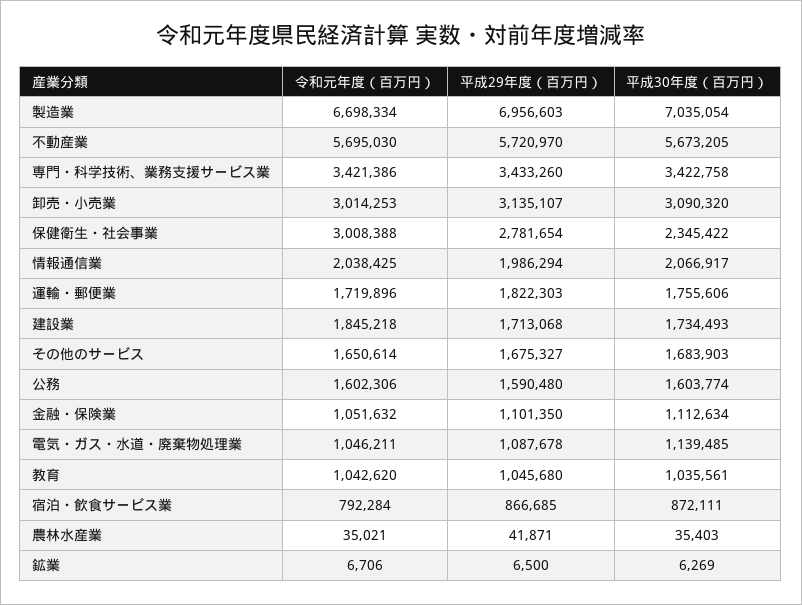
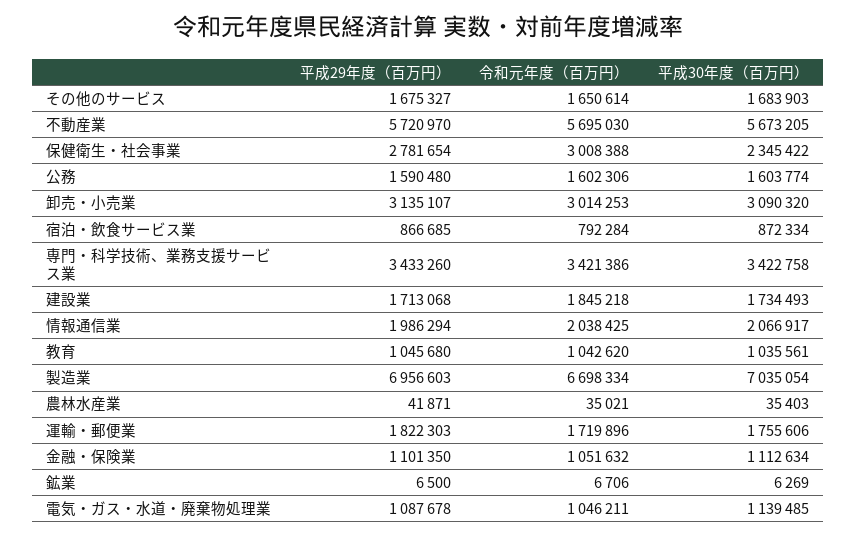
  {
    "令和元年度（百万円）": {
      "製造業": 6698334,
      "不動産業": 5695030,
      "専門・科学技術、業務支援サービス業": 3421386,
      "卸売・小売業": 3014253,
      "保健衛生・社会事業": 3008388,
      "情報通信業": 2038425,
      "運輸・郵便業": 1719896,
      "建設業": 1845218,
      "その他のサービス": 1650614,
      "公務": 1602306,
      "金融・保険業": 1051632,
      "電気・ガス・水道・廃棄物処理業": 1046211,
      "教育": 1042620,
      "宿泊・飲食サービス業": 792284,
      "農林水産業": 35021,
      "鉱業": 6706
    },
    "平成29年度（百万円）": {
      "製造業": 6956603,
      "不動産業": 5720970,
      "専門・科学技術、業務支援サービス業": 3433260,
      "卸売・小売業": 3135107,
      "保健衛生・社会事業": 2781654,
      "情報通信業": 1986294,
      "運輸・郵便業": 1822303,
      "建設業": 1713068,
      "その他のサービス": 1675327,
      "公務": 1590480,
      "金融・保険業": 1101350,
      "電気・ガス・水道・廃棄物処理業": 1087678,
      "教育": 1045680,
      "宿泊・飲食サービス業": 866685,
      "農林水産業": 41871,
      "鉱業": 6500
    },
    "平成30年度（百万円）": {
      "製造業": 7035054,
      "不動産業": 5673205,
      "専門・科学技術、業務支援サービス業": 3422758,
      "卸売・小売業": 3090320,
      "保健衛生・社会事業": 2345422,
      "情報通信業": 2066917,
      "運輸・郵便業": 1755606,
      "建設業": 1734493,
      "その他のサービス": 1683903,
      "公務": 1603774,
      "金融・保険業": 1112634,
      "電気・ガス・水道・廃棄物処理業": 1139485,
      "教育": 1035561,
-     "宿泊・飲食サービス業": 872111,
+     "宿泊・飲食サービス業": 872334,
      "農林水産業": 35403,
      "鉱業": 6269
    }
  }

